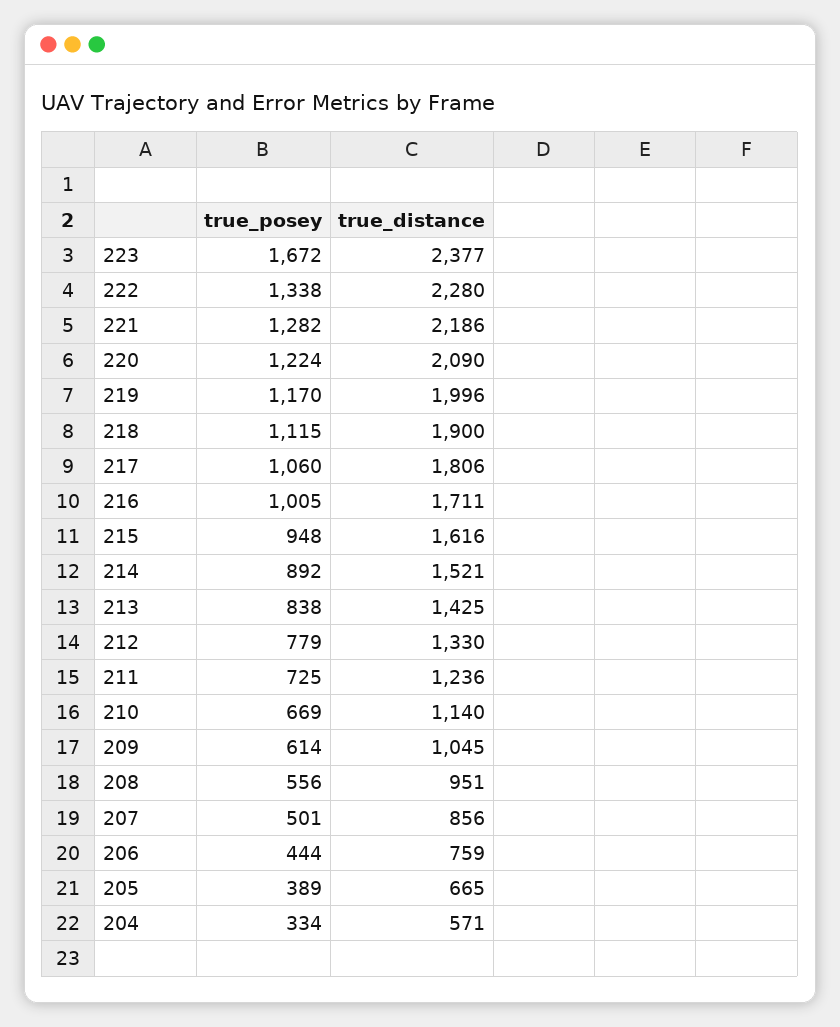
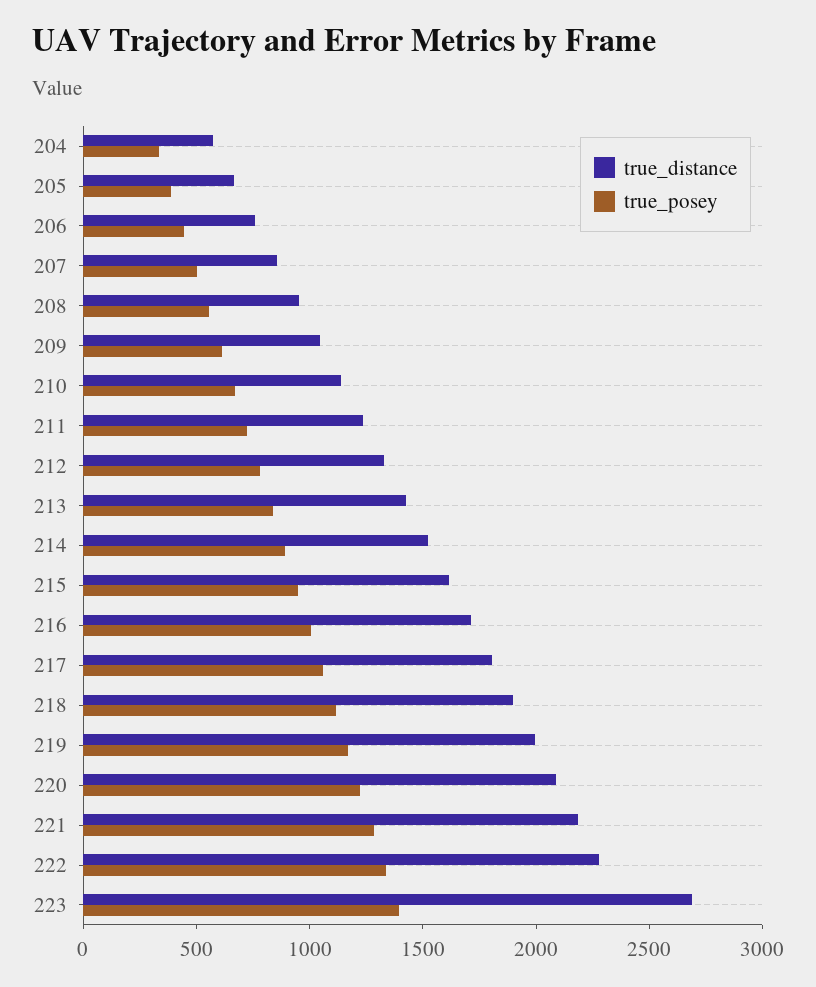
  {
    "true_posey": {
-     "223": 1672,
+     "223": 1400,
      "222": 1338,
      "221": 1282,
      "220": 1224,
      "219": 1170,
      "218": 1115,
      "217": 1060,
      "216": 1005,
      "215": 948,
      "214": 892,
      "213": 838,
      "212": 779,
      "211": 725,
      "210": 669,
      "209": 614,
      "208": 556,
      "207": 501,
      "206": 444,
      "205": 389,
      "204": 334
    },
    "true_distance": {
-     "223": 2377,
+     "223": 2700,
      "222": 2280,
      "221": 2186,
      "220": 2090,
      "219": 1996,
      "218": 1900,
      "217": 1806,
      "216": 1711,
      "215": 1616,
      "214": 1521,
      "213": 1425,
      "212": 1330,
      "211": 1236,
      "210": 1140,
      "209": 1045,
      "208": 951,
      "207": 856,
      "206": 759,
      "205": 665,
      "204": 571
    }
  }

